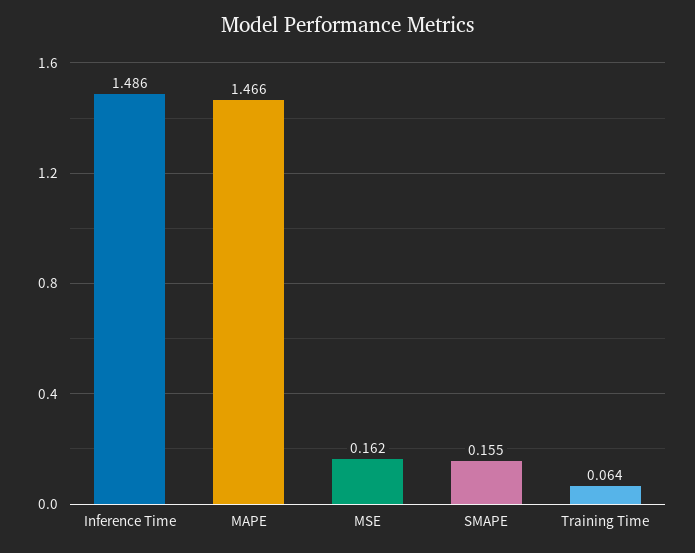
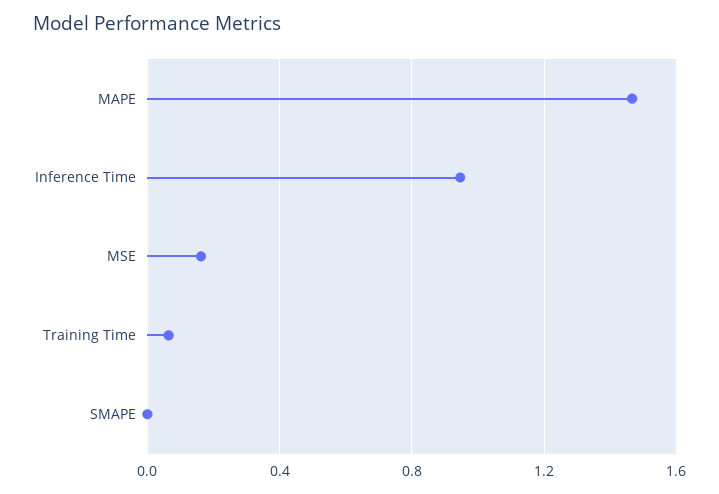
  {
-   "Inference Time": 1.486,
+   "Inference Time": 0.95,
    "MAPE": 1.466,
    "MSE": 0.162,
-   "SMAPE": 0.155,
+   "SMAPE": 0,
    "Training Time": 0.064
  }

